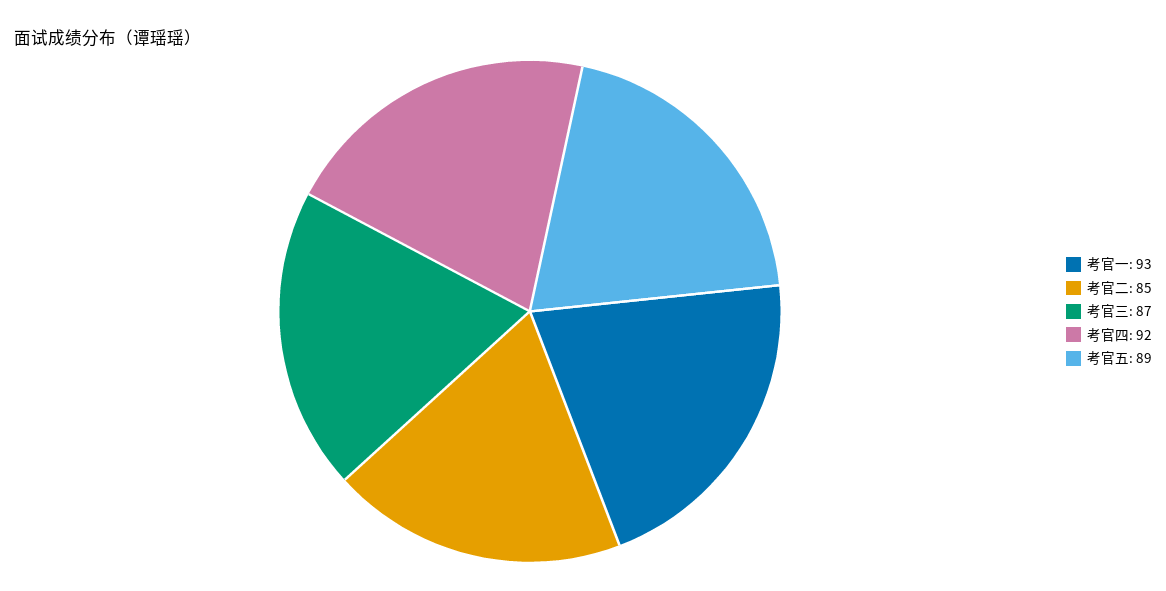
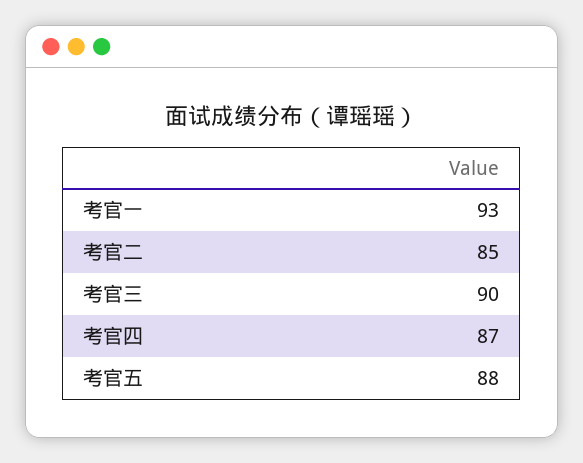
  {
    "考官一": 93,
    "考官二": 85,
-   "考官三": 87,
+   "考官三": 90,
-   "考官四": 92,
+   "考官四": 87,
-   "考官五": 89
+   "考官五": 88
  }

